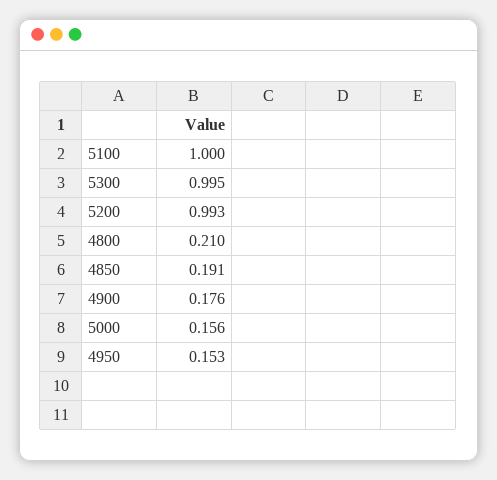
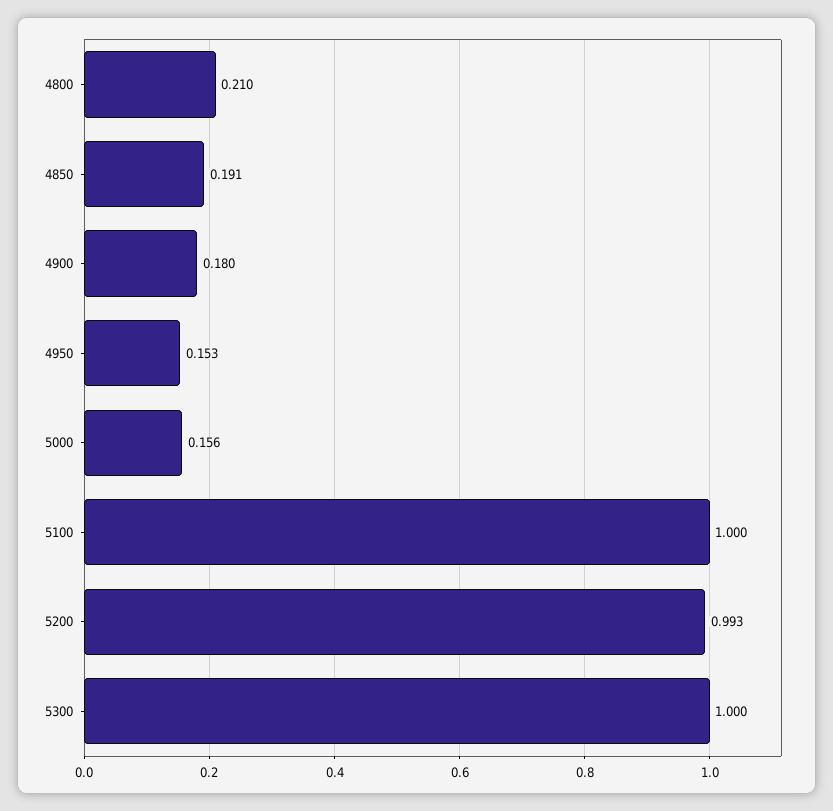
  {
    "5100": 1,
-   "5300": 0.995,
+   "5300": 1,
    "5200": 0.993,
    "4800": 0.21,
    "4850": 0.191,
-   "4900": 0.176,
+   "4900": 0.18,
    "5000": 0.156,
    "4950": 0.153
  }

